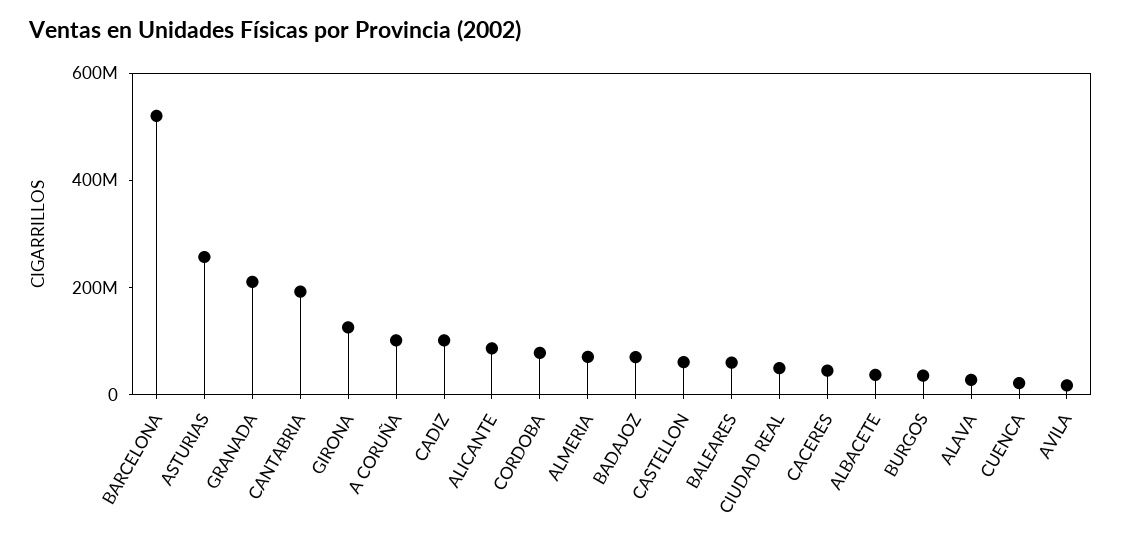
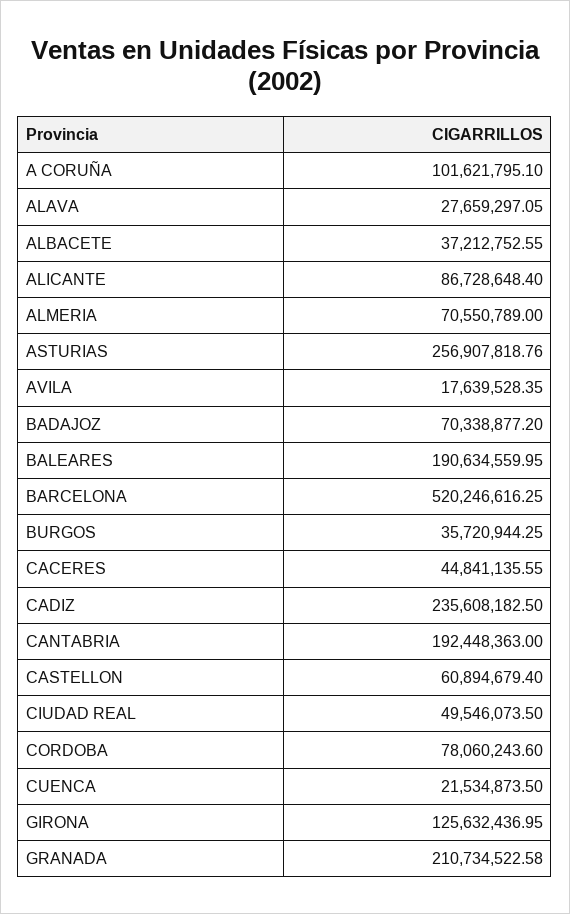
  {
    "BARCELONA": 520246616.25,
    "ASTURIAS": 256907818.76,
    "GRANADA": 210734522.58,
    "CANTABRIA": 192448363,
    "GIRONA": 125632436.95,
    "A CORUÑA": 101621795.1,
-   "CADIZ": 100000000,
+   "CADIZ": 235608182.5,
    "ALICANTE": 86728648.4,
    "CORDOBA": 78060243.6,
    "ALMERIA": 70550789,
    "BADAJOZ": 70338877.2,
    "CASTELLON": 60894679.4,
-   "BALEARES": 50000000,
+   "BALEARES": 190634559.95,
    "CIUDAD REAL": 49546073.5,
    "CACERES": 44841135.55,
    "ALBACETE": 37212752.55,
    "BURGOS": 35720944.25,
    "ALAVA": 27659297.05,
    "CUENCA": 21534873.5,
    "AVILA": 17639528.35
  }

